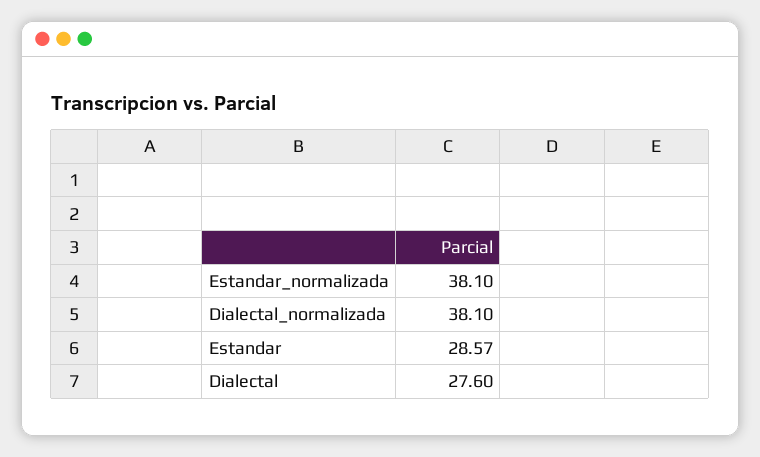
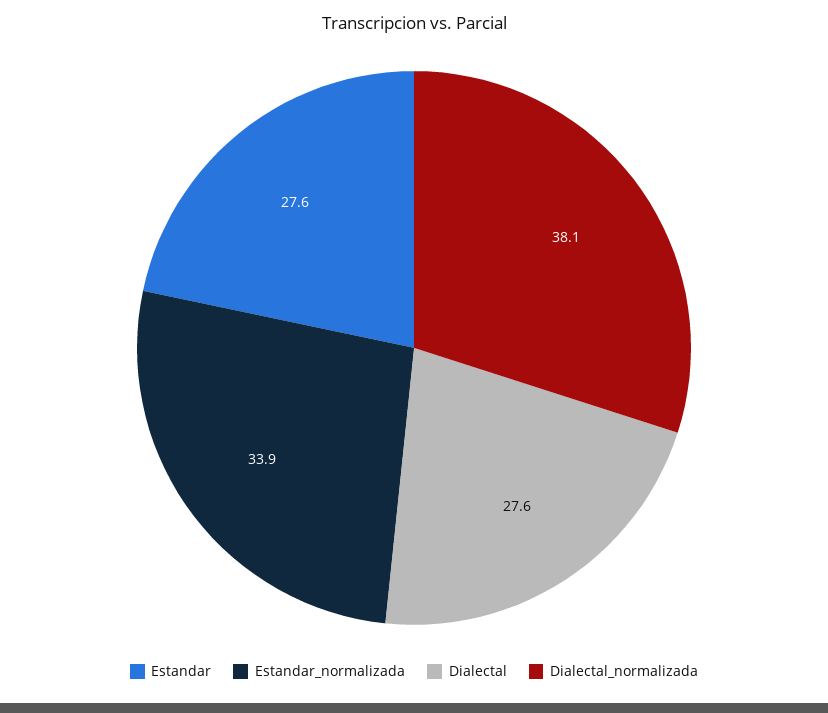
  {
-   "Estandar_normalizada": 38.1,
+   "Estandar_normalizada": 33.9,
    "Dialectal_normalizada": 38.1,
-   "Estandar": 28.57,
+   "Estandar": 27.6,
    "Dialectal": 27.6
  }

